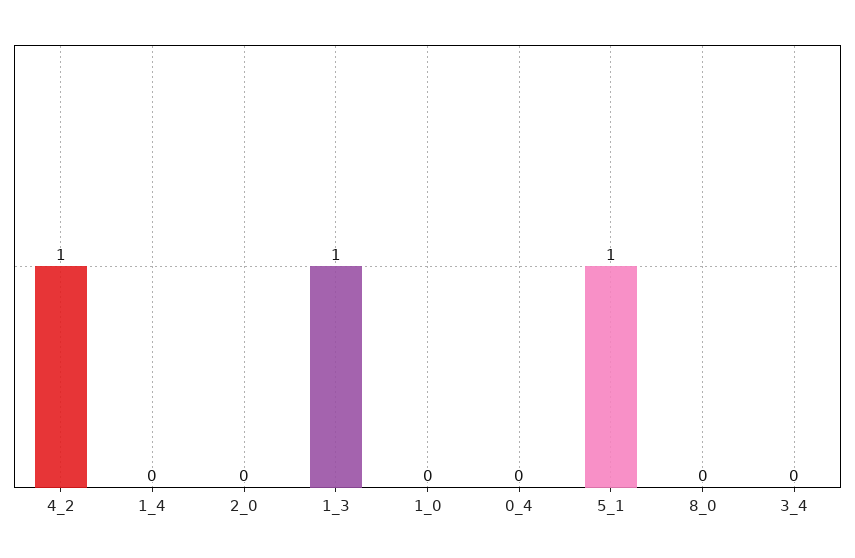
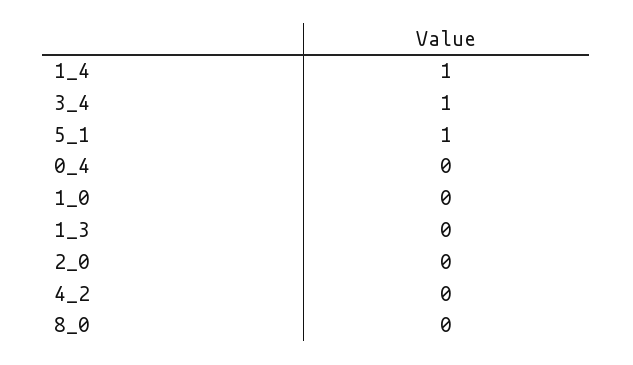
  {
-   "4_2": 1,
+   "4_2": 0,
-   "1_4": 0,
+   "1_4": 1,
    "2_0": 0,
-   "1_3": 1,
+   "1_3": 0,
    "1_0": 0,
    "0_4": 0,
    "5_1": 1,
    "8_0": 0,
-   "3_4": 0
+   "3_4": 1
  }

